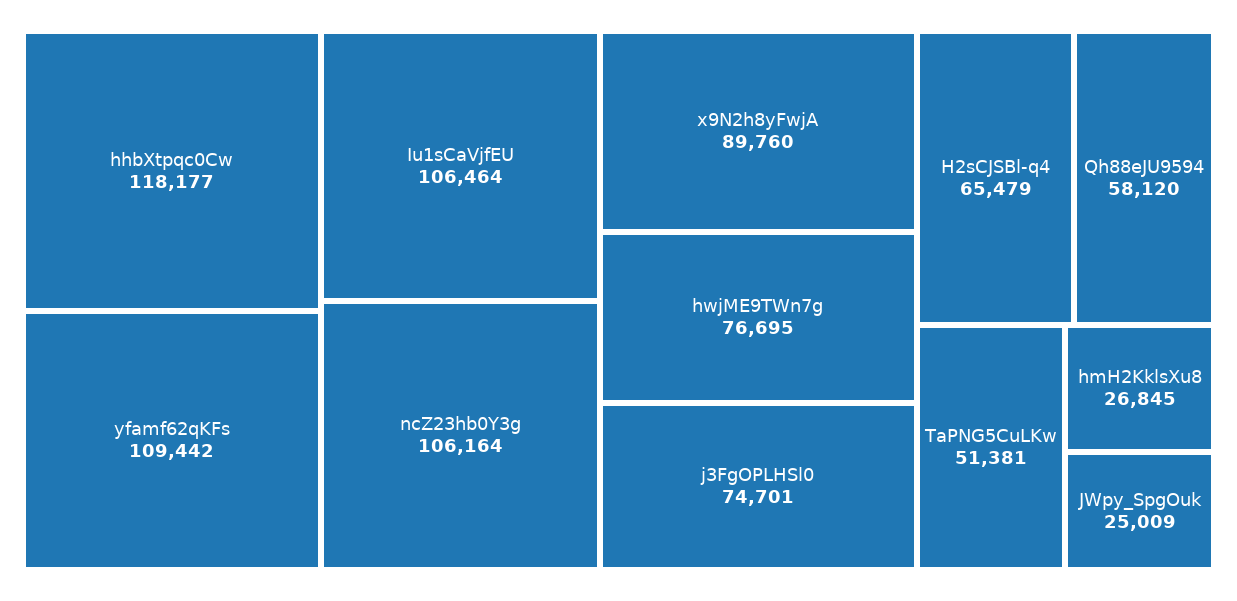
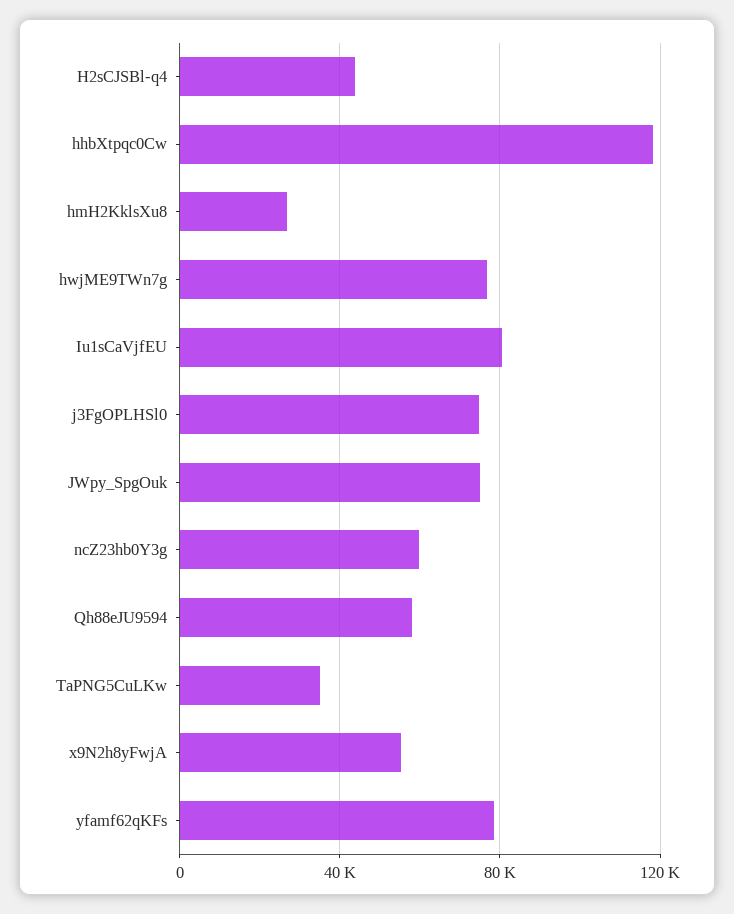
  {
    "hhbXtpqc0Cw": 118177,
-   "yfamf62qKFs": 109442,
+   "yfamf62qKFs": 80000,
-   "Iu1sCaVjfEU": 106464,
+   "Iu1sCaVjfEU": 80000,
-   "ncZ23hb0Y3g": 106164,
+   "ncZ23hb0Y3g": 60000,
-   "x9N2h8yFwjA": 89760,
+   "x9N2h8yFwjA": 55000,
    "hwjME9TWn7g": 76695,
    "j3FgOPLHSl0": 74701,
-   "H2sCJSBl-q4": 65479,
+   "H2sCJSBl-q4": 45000,
    "Qh88eJU9594": 58120,
-   "TaPNG5CuLKw": 51381,
+   "TaPNG5CuLKw": 35000,
    "hmH2KklsXu8": 26845,
-   "JWpy_SpgOuk": 25009
+   "JWpy_SpgOuk": 75000
  }

